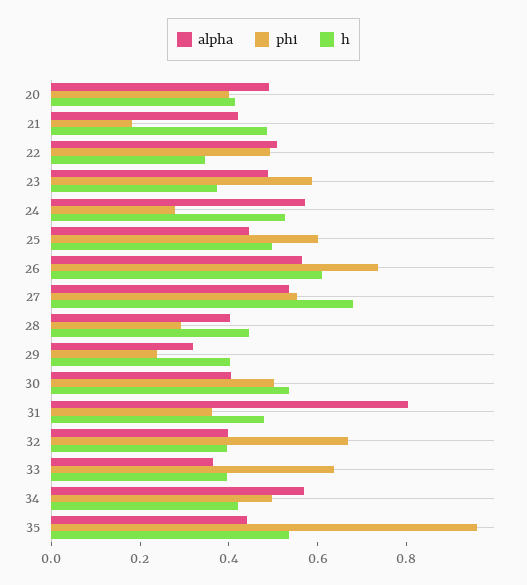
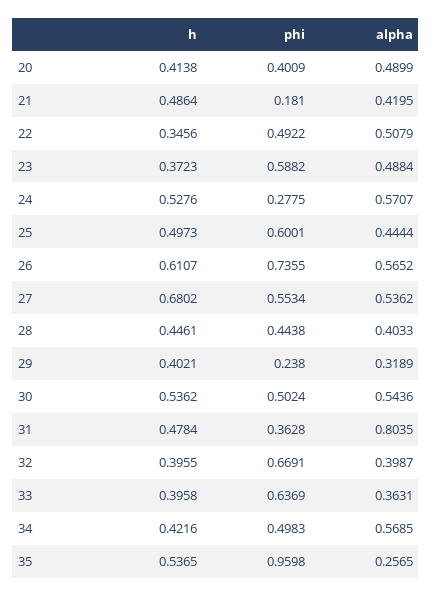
  {
    "alpha": {
      "20": 0.4899,
      "21": 0.4195,
      "22": 0.5079,
      "23": 0.4884,
      "24": 0.5707,
      "25": 0.4444,
      "26": 0.5652,
      "27": 0.5362,
      "28": 0.4033,
      "29": 0.3189,
-     "30": 0.4,
+     "30": 0.5436,
      "31": 0.8035,
      "32": 0.3987,
      "33": 0.3631,
      "34": 0.5685,
-     "35": 0.45
+     "35": 0.2565
    },
    "phi": {
      "20": 0.4009,
      "21": 0.181,
      "22": 0.4922,
      "23": 0.5882,
      "24": 0.2775,
      "25": 0.6001,
      "26": 0.7355,
      "27": 0.5534,
-     "28": 0.3,
+     "28": 0.4438,
      "29": 0.238,
      "30": 0.5024,
      "31": 0.3628,
      "32": 0.6691,
      "33": 0.6369,
      "34": 0.4983,
      "35": 0.9598
    },
    "h": {
      "20": 0.4138,
      "21": 0.4864,
      "22": 0.3456,
      "23": 0.3723,
      "24": 0.5276,
      "25": 0.4973,
      "26": 0.6107,
      "27": 0.6802,
      "28": 0.4461,
      "29": 0.4021,
      "30": 0.5362,
      "31": 0.4784,
      "32": 0.3955,
      "33": 0.3958,
      "34": 0.4216,
      "35": 0.5365
    }
  }

